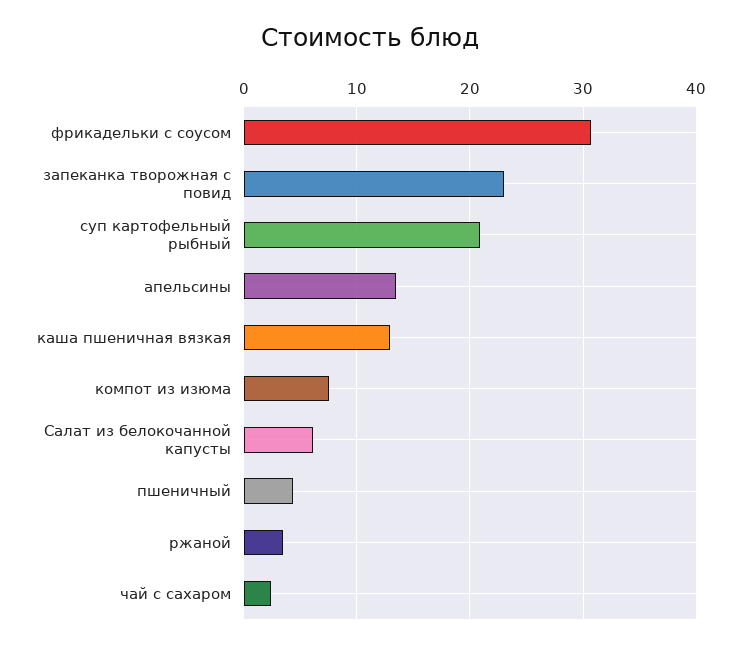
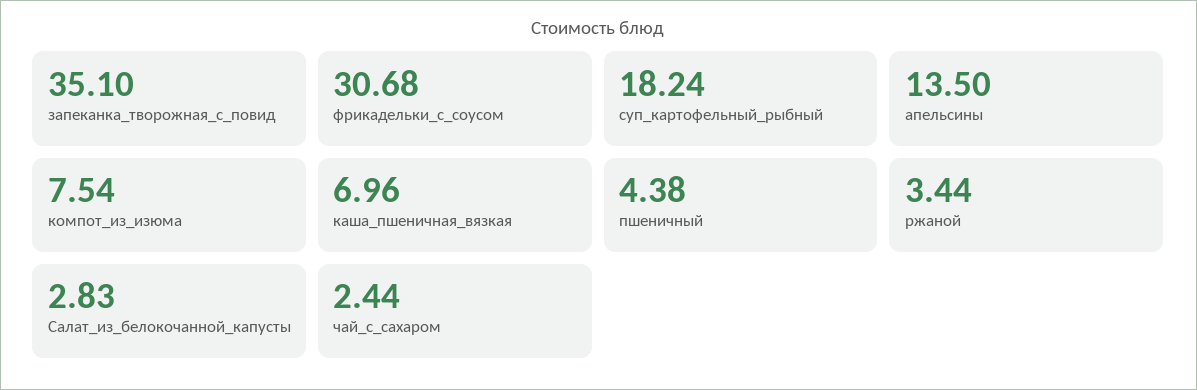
  {
    "фрикадельки с соусом": 30.68,
-   "запеканка творожная с повид": 23,
+   "запеканка творожная с повид": 35.1,
-   "суп картофельный рыбный": 21,
+   "суп картофельный рыбный": 18.24,
    "апельсины": 13.5,
-   "каша пшеничная вязкая": 13,
+   "каша пшеничная вязкая": 6.96,
    "компот из изюма": 7.54,
-   "Салат из белокочанной капусты": 6,
+   "Салат из белокочанной капусты": 2.83,
    "пшеничный": 4.38,
    "ржаной": 3.44,
    "чай с сахаром": 2.44
  }

